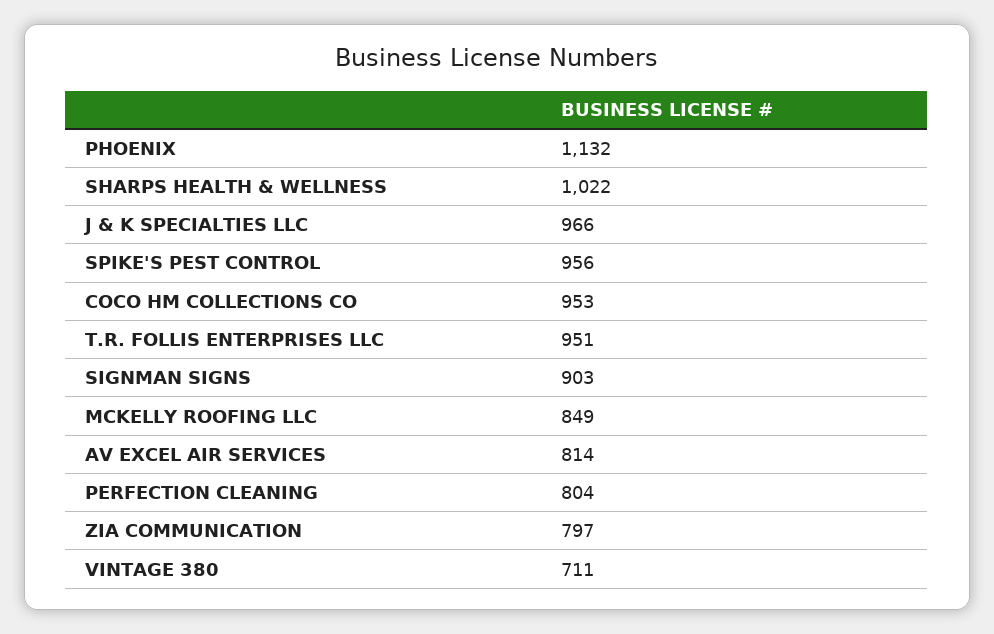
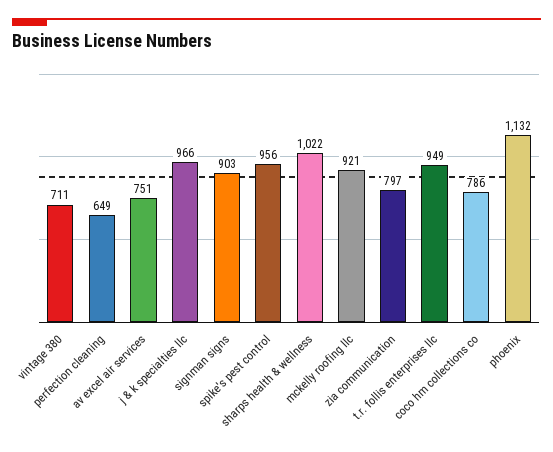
  {
    "PHOENIX": 1132,
    "SHARPS HEALTH & WELLNESS": 1022,
    "J & K SPECIALTIES LLC": 966,
    "SPIKE'S PEST CONTROL": 956,
-   "COCO HM COLLECTIONS CO": 953,
+   "COCO HM COLLECTIONS CO": 786,
-   "T.R. FOLLIS ENTERPRISES LLC": 951,
+   "T.R. FOLLIS ENTERPRISES LLC": 949,
    "SIGNMAN SIGNS": 903,
-   "MCKELLY ROOFING LLC": 849,
+   "MCKELLY ROOFING LLC": 921,
-   "AV EXCEL AIR SERVICES": 814,
+   "AV EXCEL AIR SERVICES": 751,
-   "PERFECTION CLEANING": 804,
+   "PERFECTION CLEANING": 649,
    "ZIA COMMUNICATION": 797,
    "VINTAGE 380": 711
  }

